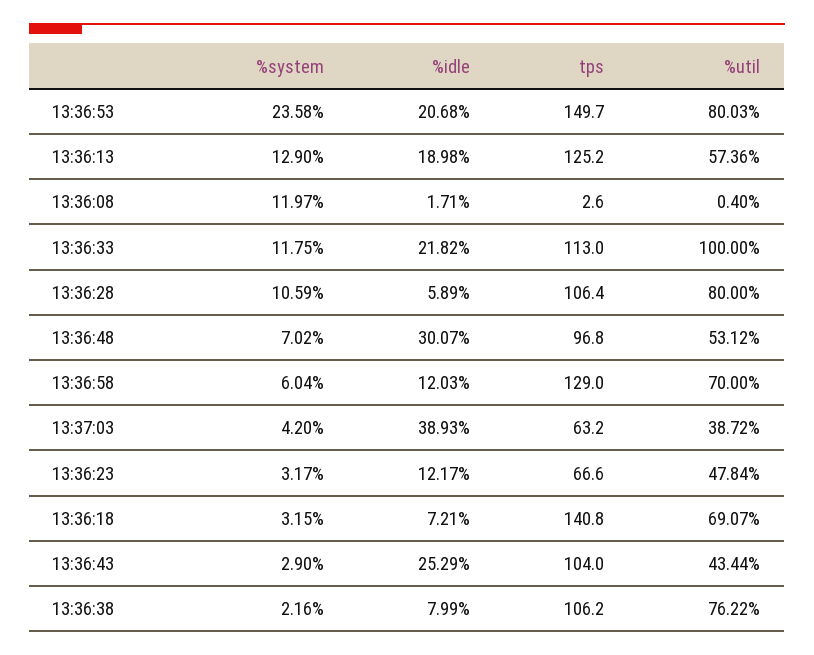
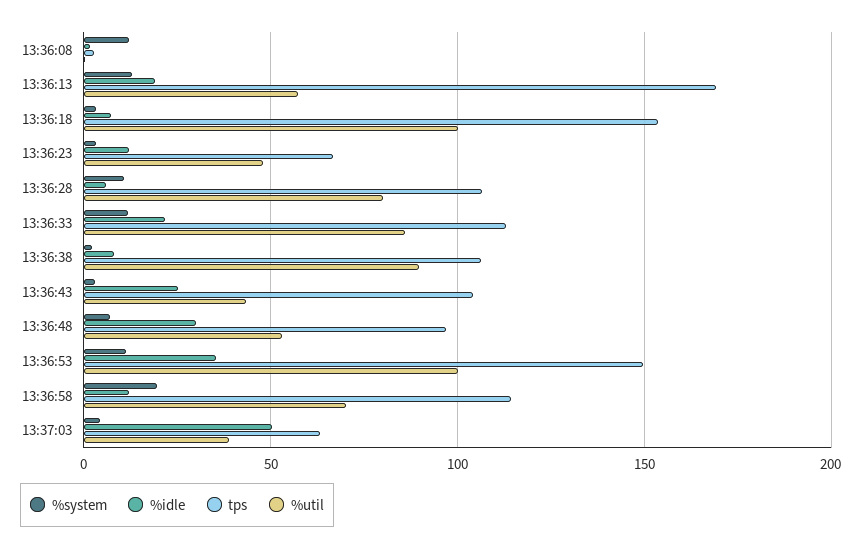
  {
    "%system": {
-     "13:36:53": 23.58,
+     "13:36:53": 10,
      "13:36:13": 12.9,
      "13:36:08": 11.97,
      "13:36:33": 11.75,
      "13:36:28": 10.59,
      "13:36:48": 7.02,
-     "13:36:58": 6.04,
+     "13:36:58": 20,
      "13:37:03": 4.2,
      "13:36:23": 3.17,
      "13:36:18": 3.15,
      "13:36:43": 2.9,
      "13:36:38": 2.16
    },
    "%idle": {
-     "13:36:53": 20.68,
+     "13:36:53": 35,
      "13:36:13": 18.98,
      "13:36:08": 1.71,
      "13:36:33": 21.82,
      "13:36:28": 5.89,
      "13:36:48": 30.07,
      "13:36:58": 12.03,
-     "13:37:03": 38.93,
+     "13:37:03": 50,
      "13:36:23": 12.17,
      "13:36:18": 7.21,
      "13:36:43": 25.29,
      "13:36:38": 7.99
    },
    "tps": {
      "13:36:53": 149.7,
-     "13:36:13": 125.2,
+     "13:36:13": 170,
      "13:36:08": 2.6,
      "13:36:33": 113,
      "13:36:28": 106.4,
      "13:36:48": 96.8,
-     "13:36:58": 129,
+     "13:36:58": 115,
      "13:37:03": 63.2,
      "13:36:23": 66.6,
-     "13:36:18": 140.8,
+     "13:36:18": 155,
      "13:36:43": 104,
      "13:36:38": 106.2
    },
    "%util": {
-     "13:36:53": 80.03,
+     "13:36:53": 100,
      "13:36:13": 57.36,
      "13:36:08": 0.4,
-     "13:36:33": 100,
+     "13:36:33": 85,
      "13:36:28": 80,
      "13:36:48": 53.12,
      "13:36:58": 70,
      "13:37:03": 38.72,
      "13:36:23": 47.84,
-     "13:36:18": 69.07,
+     "13:36:18": 100,
      "13:36:43": 43.44,
-     "13:36:38": 76.22
+     "13:36:38": 90
    }
  }

